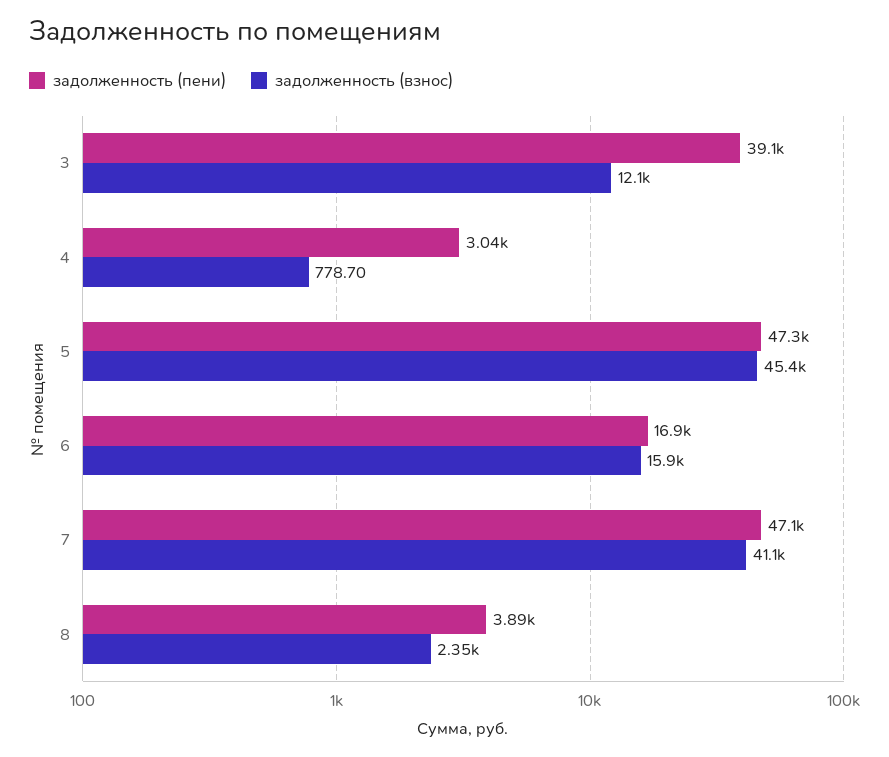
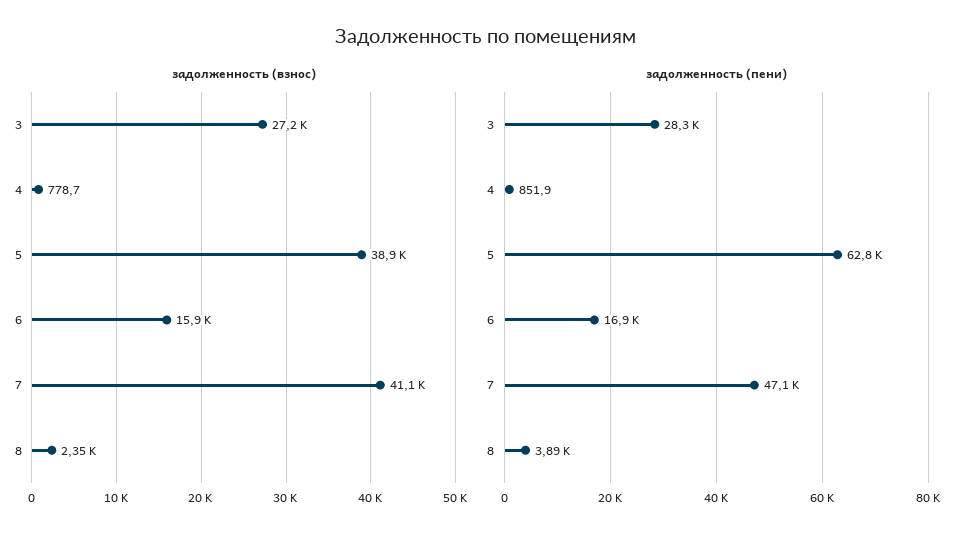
  {
    "задолженность (пени)": {
-     "3": 39100,
+     "3": 28300,
-     "4": 3040,
+     "4": 851.9,
-     "5": 47300,
+     "5": 62800,
      "6": 16900,
      "7": 47100,
      "8": 3890
    },
    "задолженность (взнос)": {
-     "3": 12100,
+     "3": 27200,
      "4": 778.7,
-     "5": 45400,
+     "5": 38900,
      "6": 15900,
      "7": 41100,
      "8": 2350
    }
  }

